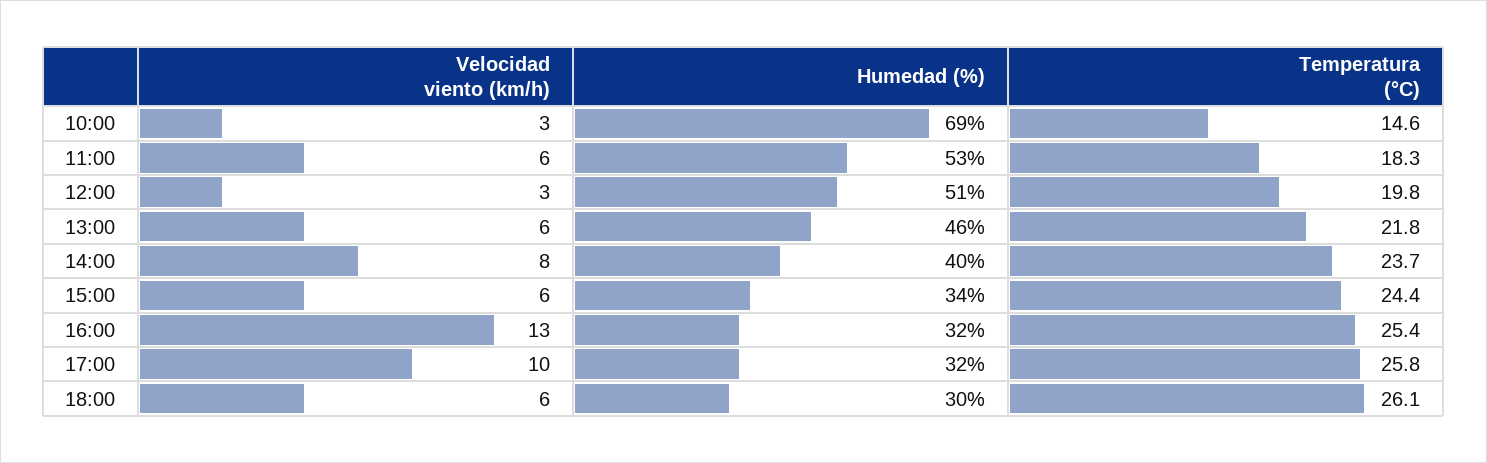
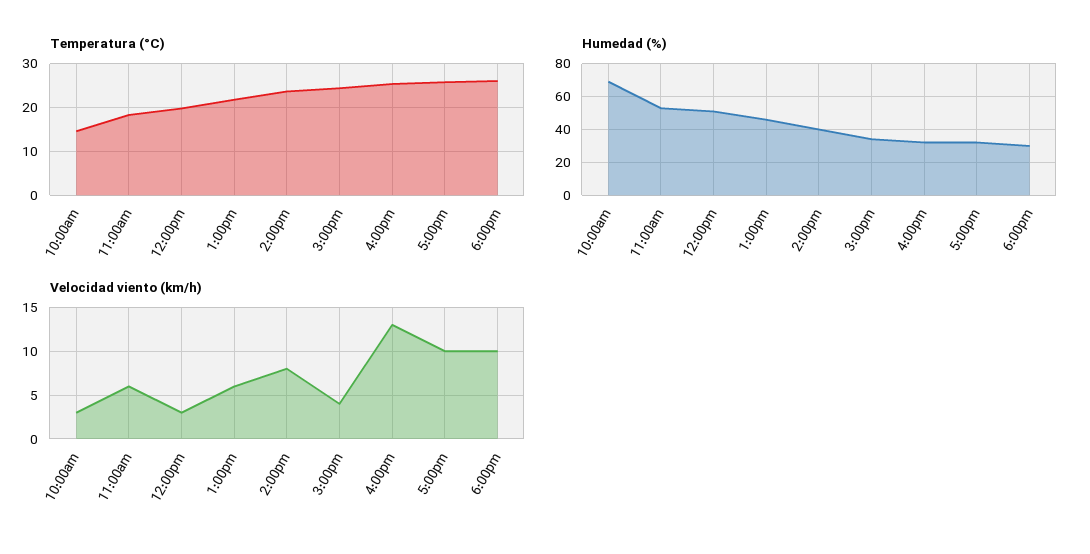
  {
    "Velocidad viento (km/h)": {
      "10:00": 3,
      "11:00": 6,
      "12:00": 3,
      "13:00": 6,
      "14:00": 8,
-     "15:00": 6,
+     "15:00": 4,
      "16:00": 13,
      "17:00": 10,
-     "18:00": 6
+     "18:00": 10
    },
    "Humedad (%)": {
      "10:00": 69,
      "11:00": 53,
      "12:00": 51,
      "13:00": 46,
      "14:00": 40,
      "15:00": 34,
      "16:00": 32,
      "17:00": 32,
      "18:00": 30
    },
    "Temperatura (°C)": {
      "10:00": 14.6,
      "11:00": 18.3,
      "12:00": 19.8,
      "13:00": 21.8,
      "14:00": 23.7,
      "15:00": 24.4,
      "16:00": 25.4,
      "17:00": 25.8,
      "18:00": 26.1
    }
  }

